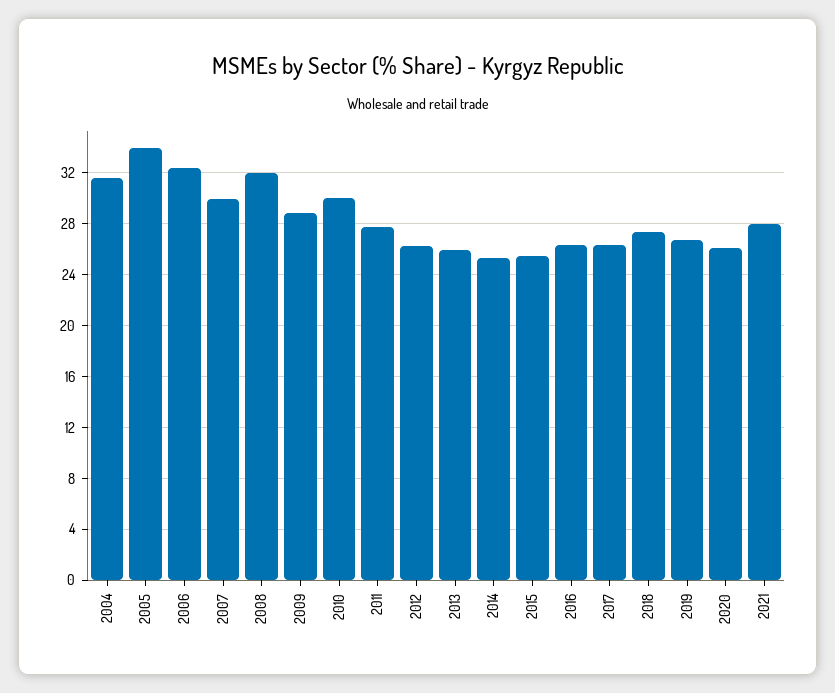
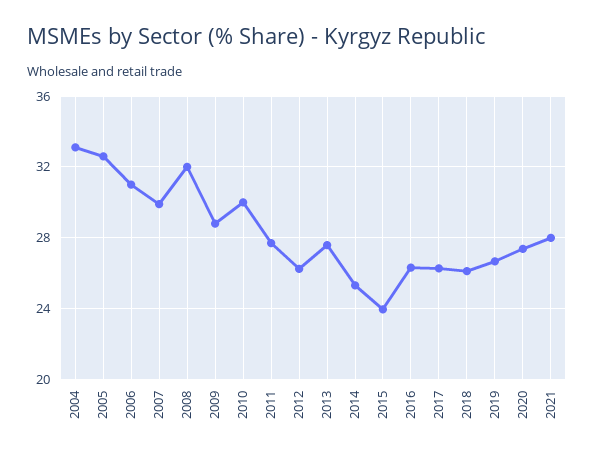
  {
-   "2004": 31.5,
+   "2004": 33,
-   "2005": 34,
+   "2005": 32.5,
-   "2006": 32.5,
+   "2006": 31,
    "2007": 30,
    "2008": 32,
    "2009": 29,
    "2010": 30,
    "2011": 27.5,
    "2012": 26,
-   "2013": 26,
+   "2013": 27.5,
    "2014": 25.5,
-   "2015": 25.5,
+   "2015": 24,
    "2016": 26.5,
    "2017": 26.5,
-   "2018": 27.5,
+   "2018": 26,
    "2019": 26.5,
-   "2020": 26,
+   "2020": 27.5,
    "2021": 28
  }

